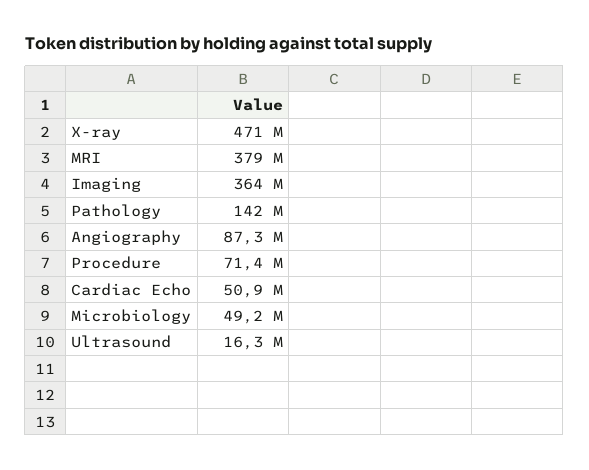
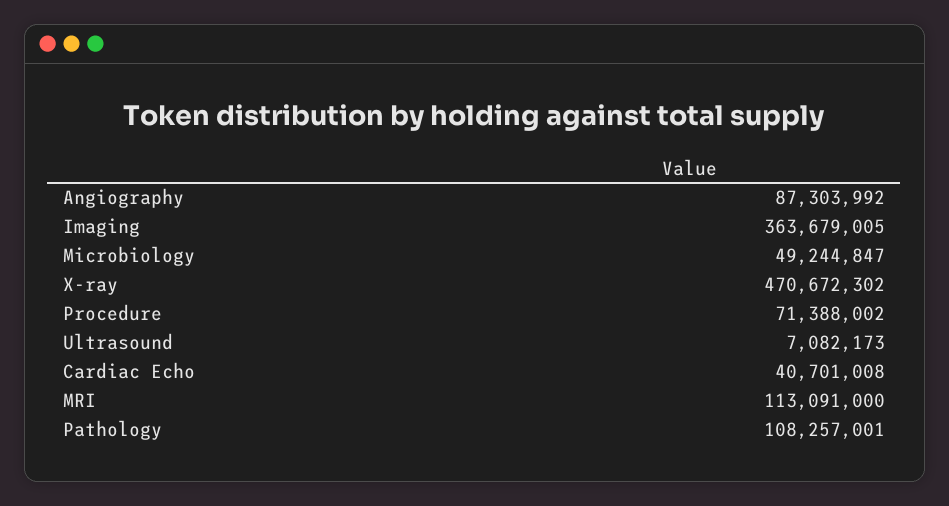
  {
    "X-ray": 470672302,
-   "MRI": 379000000,
+   "MRI": 113091000,
    "Imaging": 363679005,
-   "Pathology": 142000000,
+   "Pathology": 108257001,
    "Angiography": 87303992,
    "Procedure": 71388002,
-   "Cardiac Echo": 50900000,
+   "Cardiac Echo": 40701008,
    "Microbiology": 49244847,
-   "Ultrasound": 16300000
+   "Ultrasound": 7082173
  }

